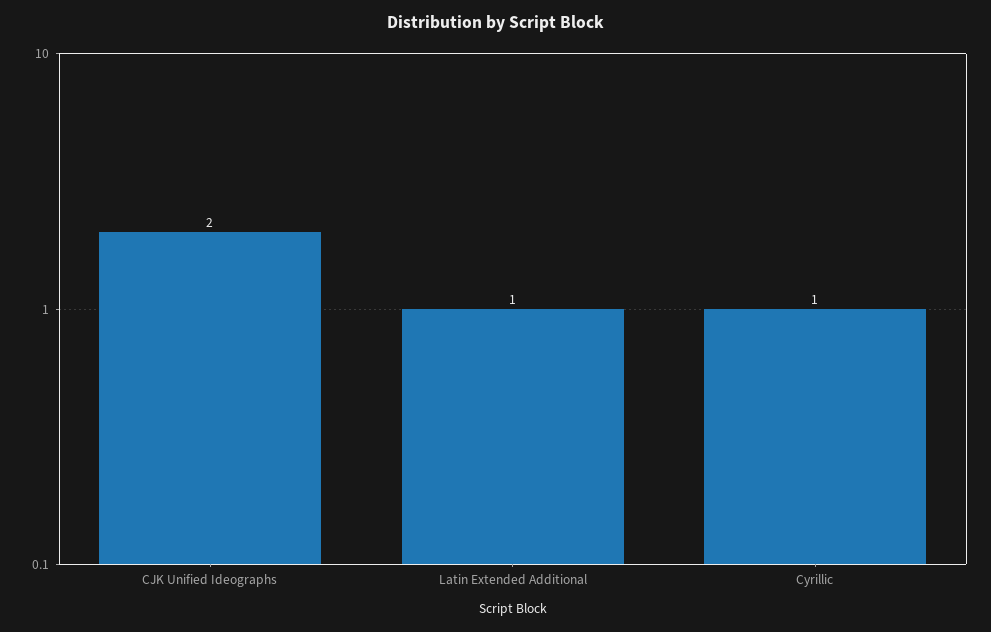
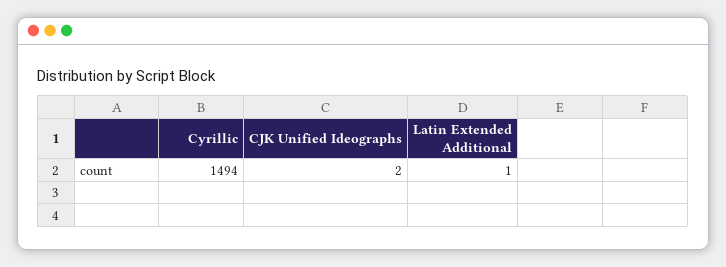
  {
    "CJK Unified Ideographs": 2,
    "Latin Extended Additional": 1,
-   "Cyrillic": 1
+   "Cyrillic": 1494
  }

